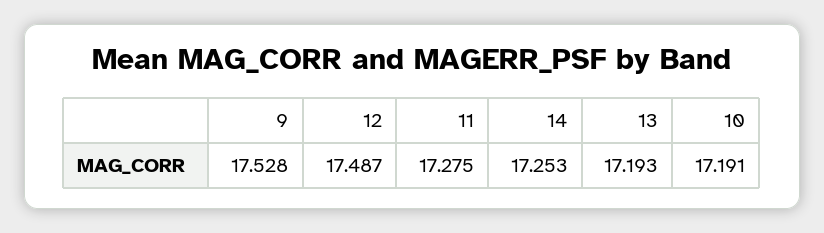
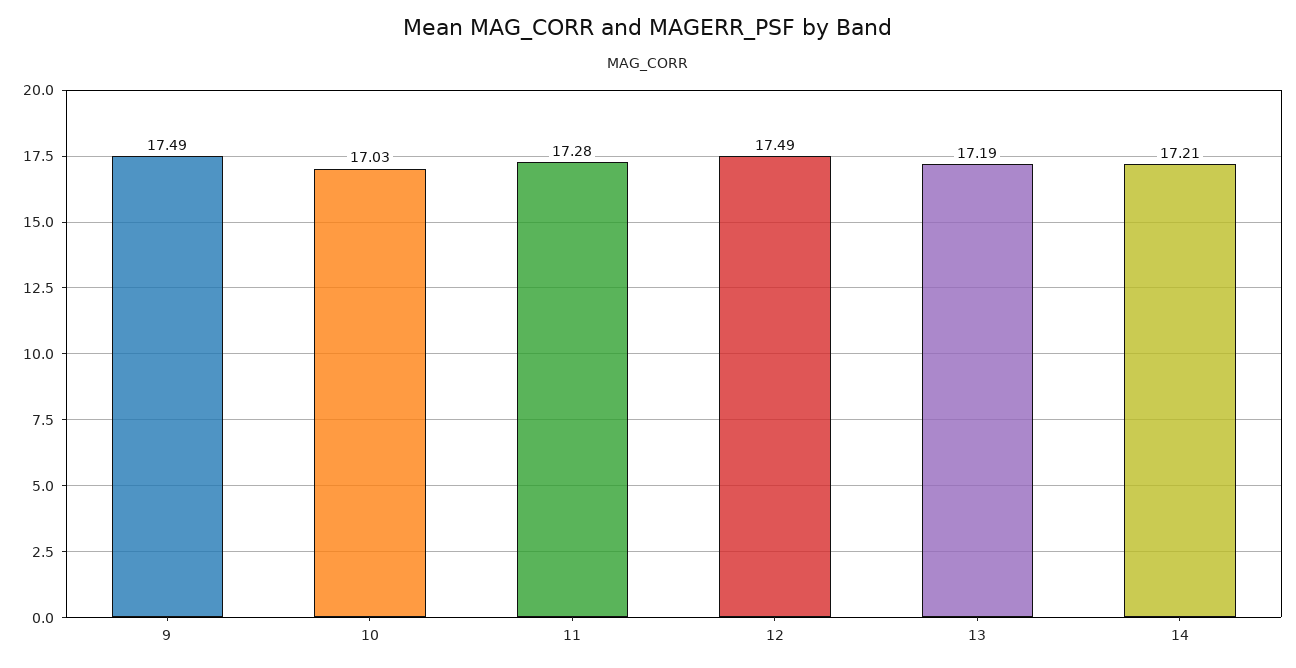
  {
-   "9": 17.528,
+   "9": 17.49,
    "12": 17.487,
    "11": 17.275,
-   "14": 17.253,
+   "14": 17.21,
    "13": 17.193,
-   "10": 17.191
+   "10": 17.03
  }

